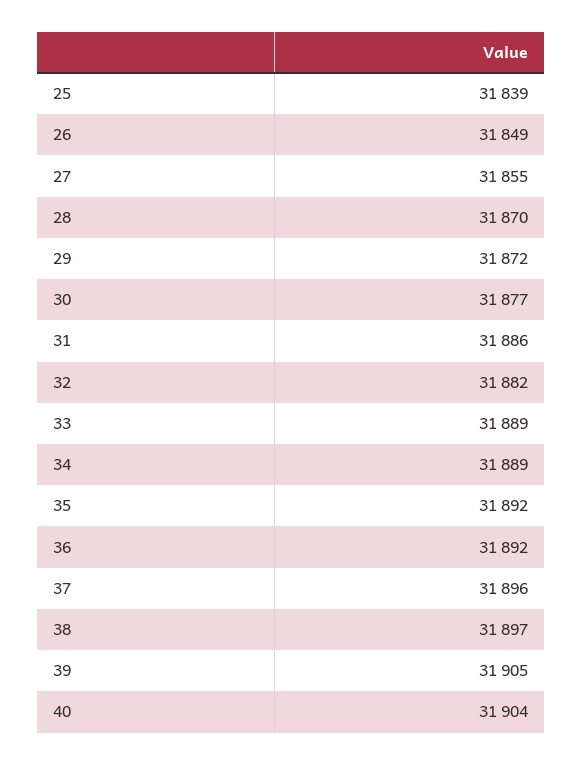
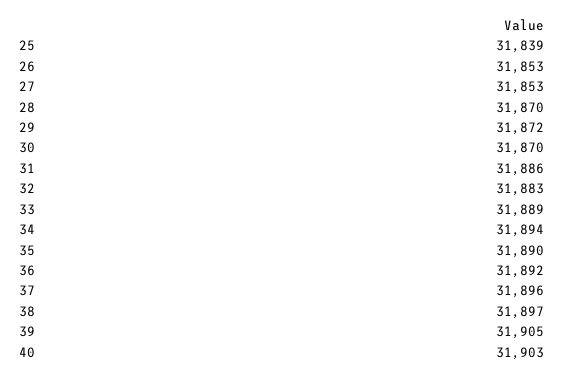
  {
    "25": 31839,
-   "26": 31849,
+   "26": 31853,
-   "27": 31855,
+   "27": 31853,
    "28": 31870,
    "29": 31872,
-   "30": 31877,
+   "30": 31870,
    "31": 31886,
-   "32": 31882,
+   "32": 31883,
    "33": 31889,
-   "34": 31889,
+   "34": 31894,
-   "35": 31892,
+   "35": 31890,
    "36": 31892,
    "37": 31896,
    "38": 31897,
    "39": 31905,
-   "40": 31904
+   "40": 31903
  }

